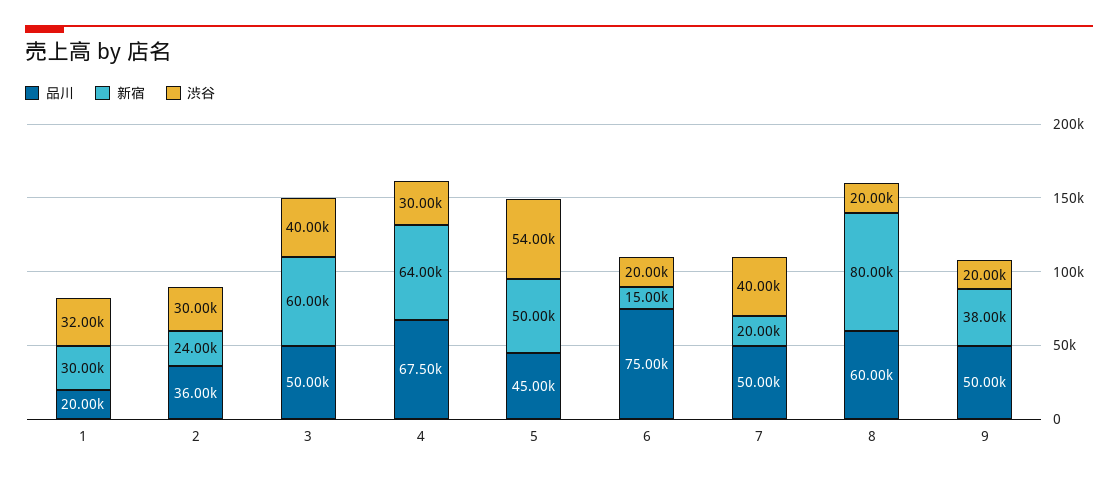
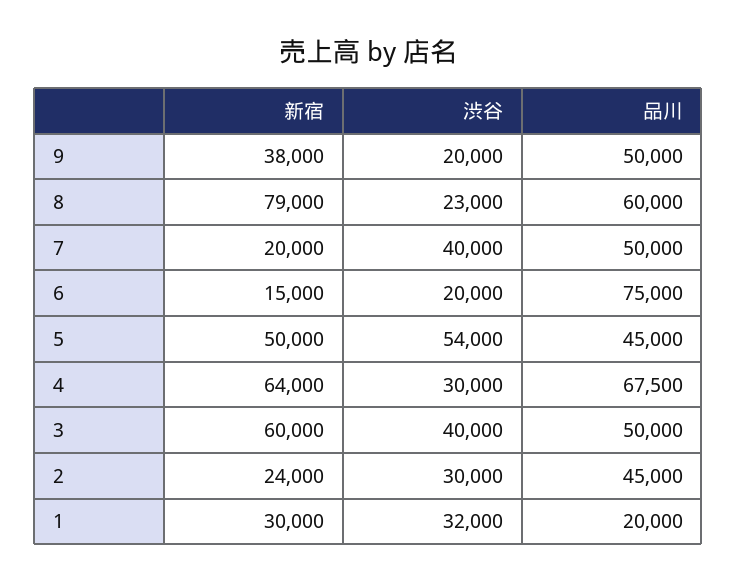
  {
    "品川": {
      "1": 20000,
-     "2": 36000,
+     "2": 45000,
      "3": 50000,
      "4": 67500,
      "5": 45000,
      "6": 75000,
      "7": 50000,
      "8": 60000,
      "9": 50000
    },
    "新宿": {
      "1": 30000,
      "2": 24000,
      "3": 60000,
      "4": 64000,
      "5": 50000,
      "6": 15000,
      "7": 20000,
-     "8": 80000,
+     "8": 79000,
      "9": 38000
    },
    "渋谷": {
      "1": 32000,
      "2": 30000,
      "3": 40000,
      "4": 30000,
      "5": 54000,
      "6": 20000,
      "7": 40000,
-     "8": 20000,
+     "8": 23000,
      "9": 20000
    }
  }

